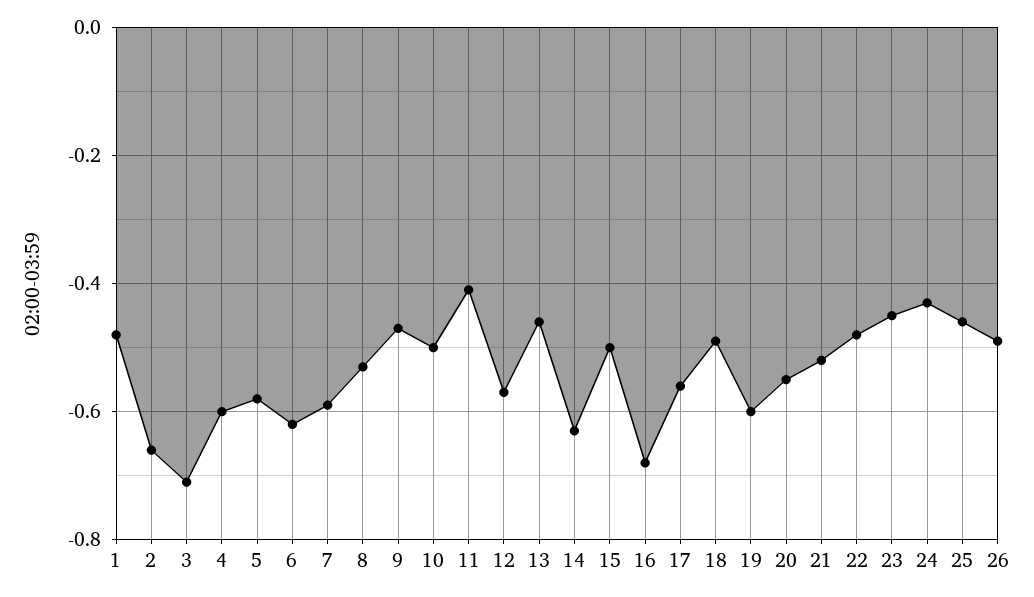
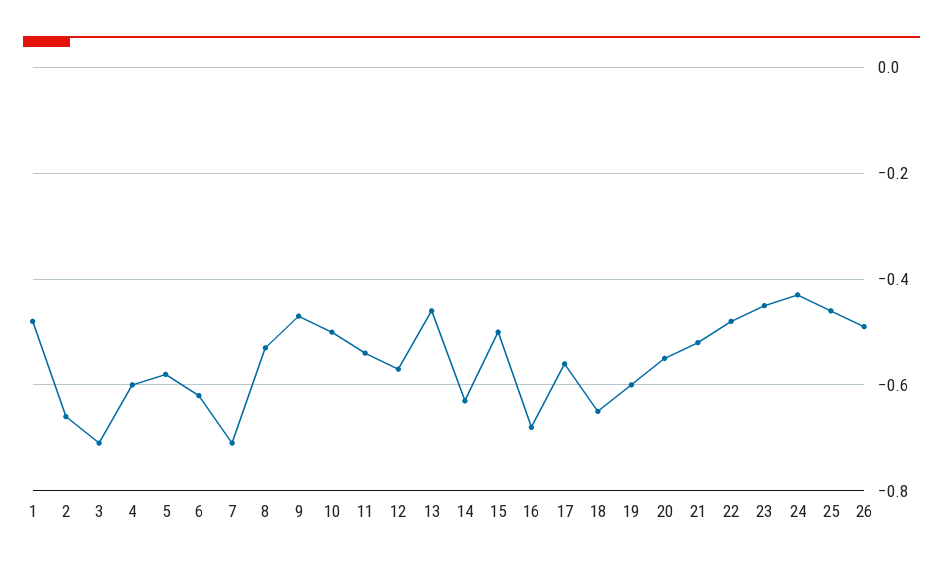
  {
    "1": -0.5,
    "2": -0.65,
    "3": -0.7,
    "4": -0.6,
    "5": -0.6,
    "6": -0.6,
-   "7": -0.6,
+   "7": -0.7,
    "8": -0.55,
    "9": -0.45,
    "10": -0.5,
-   "11": -0.4,
+   "11": -0.55,
    "12": -0.55,
    "13": -0.45,
    "14": -0.65,
    "15": -0.5,
    "16": -0.7,
    "17": -0.55,
-   "18": -0.5,
+   "18": -0.65,
    "19": -0.6,
    "20": -0.55,
    "21": -0.5,
    "22": -0.5,
    "23": -0.45,
    "24": -0.45,
    "25": -0.45,
    "26": -0.5
  }

